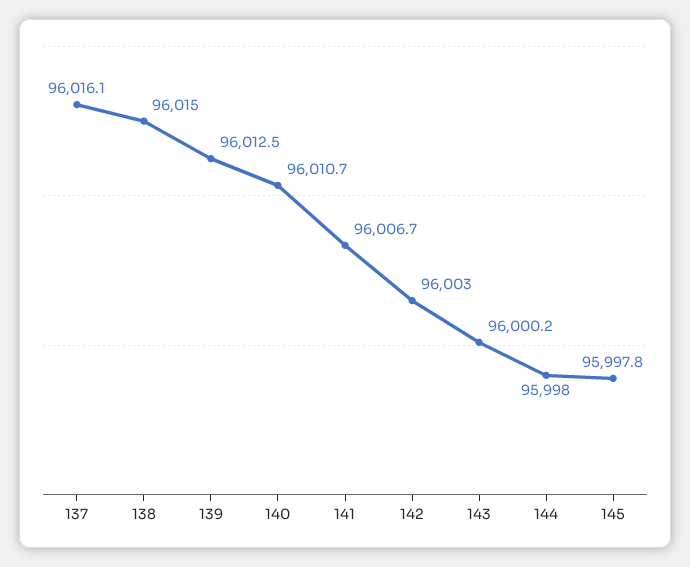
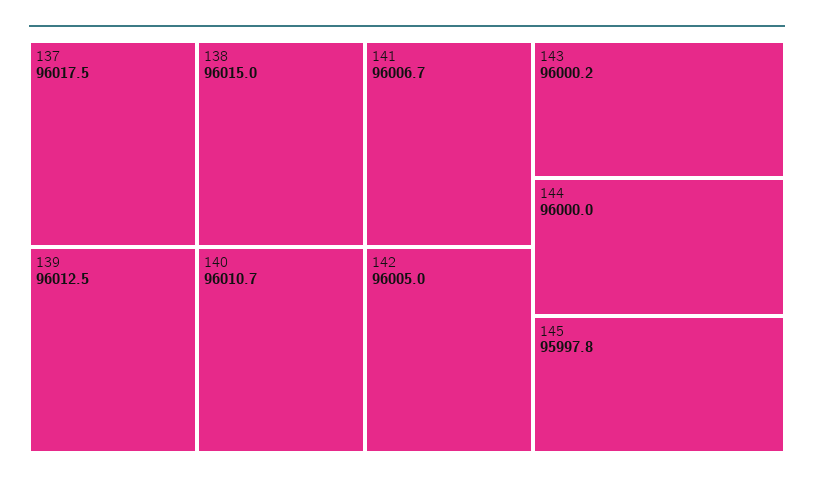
  {
-   "137": 96016.1,
+   "137": 96017.5,
    "138": 96015,
    "139": 96012.5,
    "140": 96010.7,
    "141": 96006.7,
-   "142": 96003,
+   "142": 96005,
    "143": 96000.2,
-   "144": 95998,
+   "144": 96000,
    "145": 95997.8
  }

